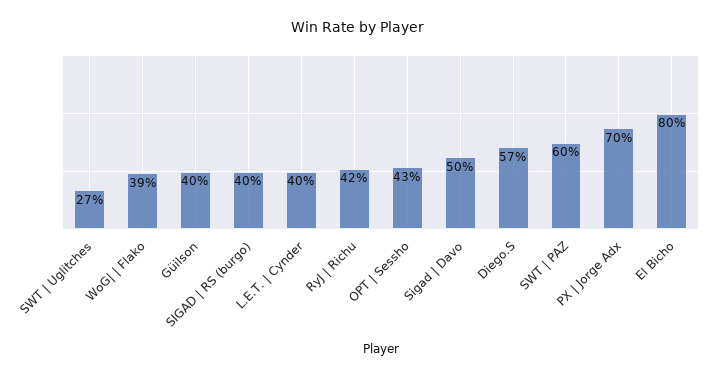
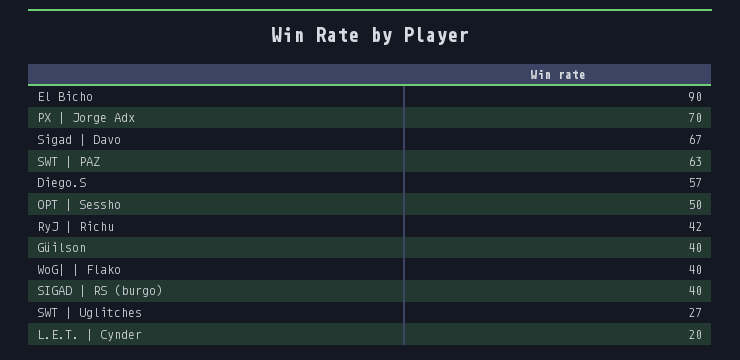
  {
    "SWT | Uglitches": 27,
-   "WoG| | Flako": 39,
+   "WoG| | Flako": 40,
    "Güilson": 40,
    "SIGAD | RS (burgo)": 40,
-   "L.E.T. | Cynder": 40,
+   "L.E.T. | Cynder": 20,
    "RyJ | Richu": 42,
-   "OPT | Sessho": 43,
+   "OPT | Sessho": 50,
-   "Sigad | Davo": 50,
+   "Sigad | Davo": 67,
    "Diego.S": 57,
-   "SWT | PAZ": 60,
+   "SWT | PAZ": 63,
    "PX | Jorge Adx": 70,
-   "El Bicho": 80
+   "El Bicho": 90
  }

